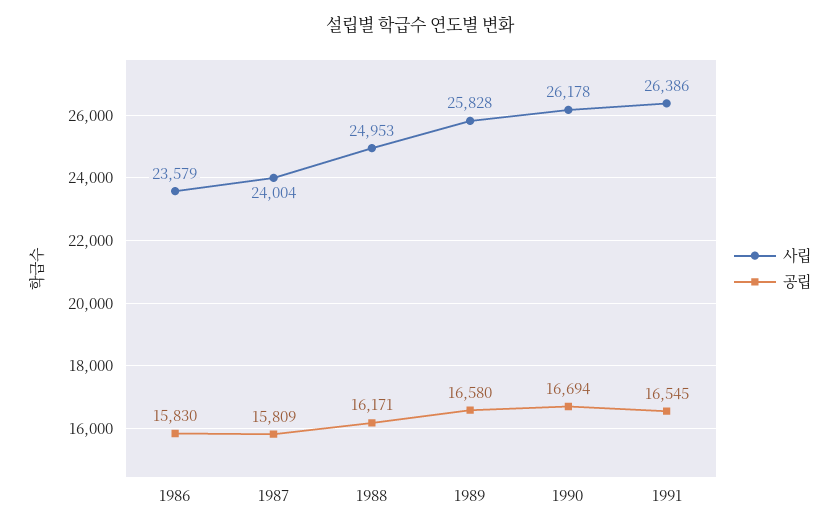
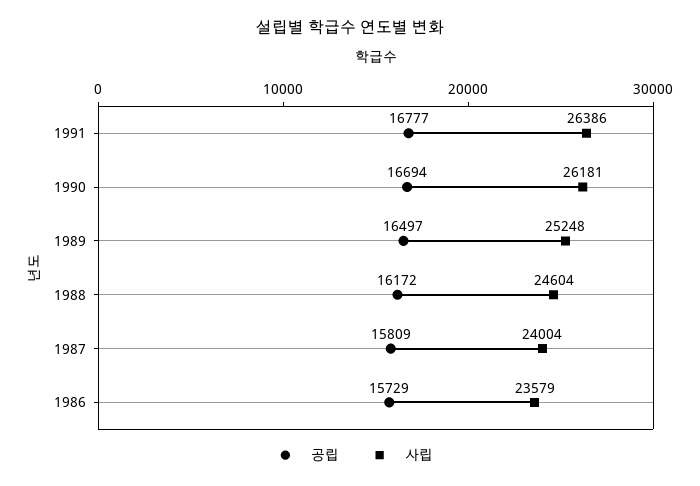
  {
    "사립": {
      "1986": 23579,
      "1987": 24004,
-     "1988": 24953,
+     "1988": 24604,
-     "1989": 25828,
+     "1989": 25248,
-     "1990": 26178,
+     "1990": 26181,
      "1991": 26386
    },
    "공립": {
-     "1986": 15830,
+     "1986": 15729,
      "1987": 15809,
-     "1988": 16171,
+     "1988": 16172,
-     "1989": 16580,
+     "1989": 16497,
      "1990": 16694,
-     "1991": 16545
+     "1991": 16777
    }
  }

